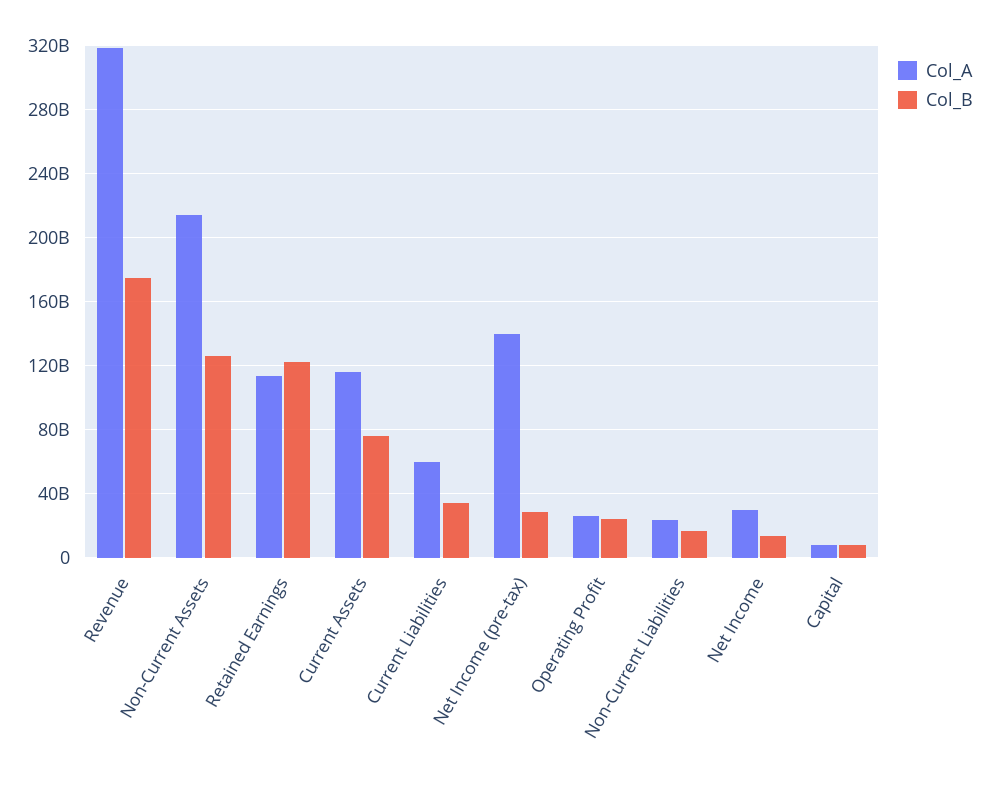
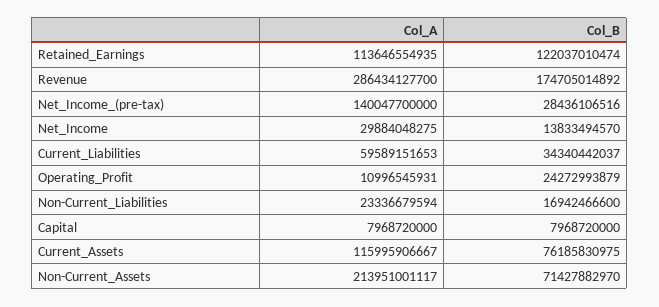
  {
    "Col_A": {
-     "Revenue": 320000000000,
+     "Revenue": 286434127700,
      "Non-Current Assets": 213951001117,
      "Retained Earnings": 113646554935,
      "Current Assets": 115995906667,
      "Current Liabilities": 59589151653,
      "Net Income (pre-tax)": 140047700000,
-     "Operating Profit": 25000000000,
+     "Operating Profit": 10996545931,
      "Non-Current Liabilities": 23336679594,
      "Net Income": 29884048275,
      "Capital": 7968720000
    },
    "Col_B": {
      "Revenue": 174705014892,
-     "Non-Current Assets": 125000000000,
+     "Non-Current Assets": 71427882970,
      "Retained Earnings": 122037010474,
      "Current Assets": 76185830975,
      "Current Liabilities": 34340442037,
      "Net Income (pre-tax)": 28436106516,
      "Operating Profit": 24272993879,
      "Non-Current Liabilities": 16942466600,
      "Net Income": 13833494570,
      "Capital": 7968720000
    }
  }

